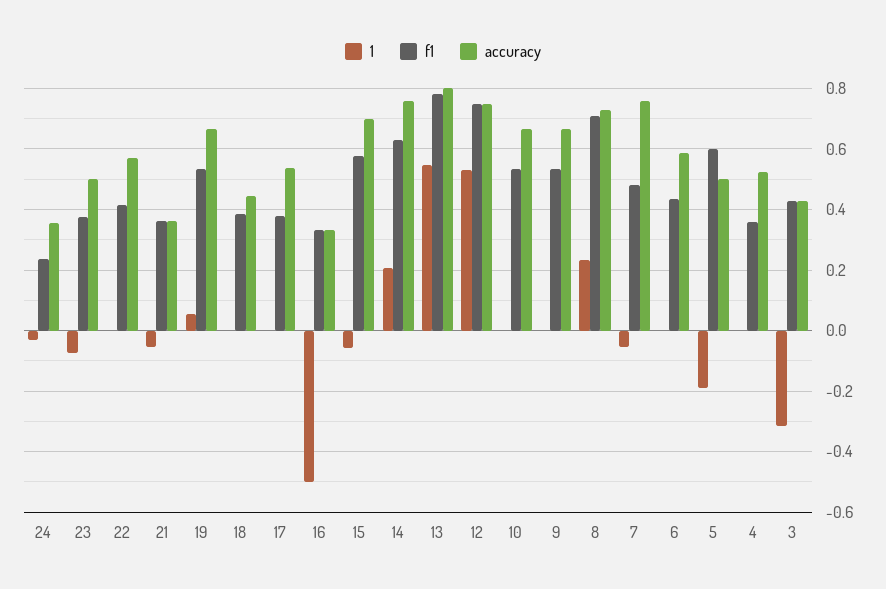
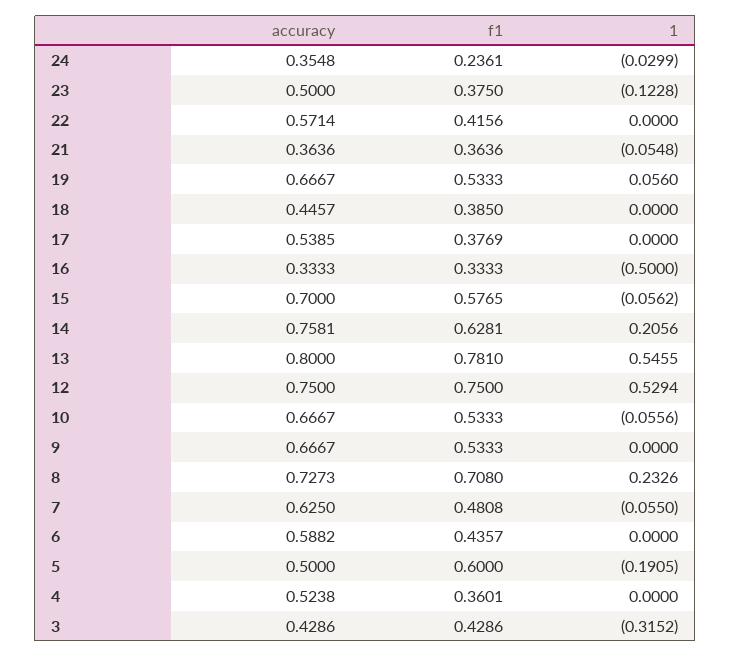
  {
    "1": {
      "24": -0.0299,
-     "23": -0.08,
+     "23": -0.1228,
      "22": 0,
      "21": -0.0548,
      "19": 0.056,
      "18": 0,
      "17": 0,
      "16": -0.5,
      "15": -0.0562,
      "14": 0.2056,
      "13": 0.5455,
      "12": 0.5294,
-     "10": 0,
+     "10": -0.0556,
      "9": 0,
      "8": 0.2326,
      "7": -0.055,
      "6": 0,
      "5": -0.1905,
      "4": 0,
      "3": -0.3152
    },
    "f1": {
      "24": 0.2361,
      "23": 0.375,
      "22": 0.4156,
      "21": 0.3636,
      "19": 0.5333,
      "18": 0.385,
      "17": 0.3769,
      "16": 0.3333,
      "15": 0.5765,
      "14": 0.6281,
      "13": 0.781,
      "12": 0.75,
      "10": 0.5333,
      "9": 0.5333,
      "8": 0.708,
      "7": 0.4808,
      "6": 0.4357,
      "5": 0.6,
      "4": 0.3601,
      "3": 0.4286
    },
    "accuracy": {
      "24": 0.3548,
      "23": 0.5,
      "22": 0.5714,
      "21": 0.3636,
      "19": 0.6667,
      "18": 0.4457,
      "17": 0.5385,
      "16": 0.3333,
      "15": 0.7,
      "14": 0.7581,
      "13": 0.8,
      "12": 0.75,
      "10": 0.6667,
      "9": 0.6667,
      "8": 0.7273,
-     "7": 0.76,
+     "7": 0.625,
      "6": 0.5882,
      "5": 0.5,
      "4": 0.5238,
      "3": 0.4286
    }
  }

